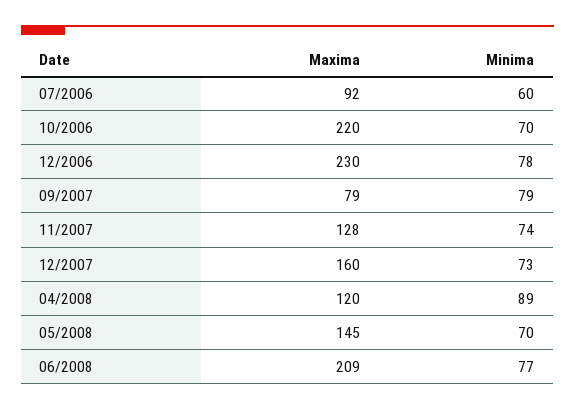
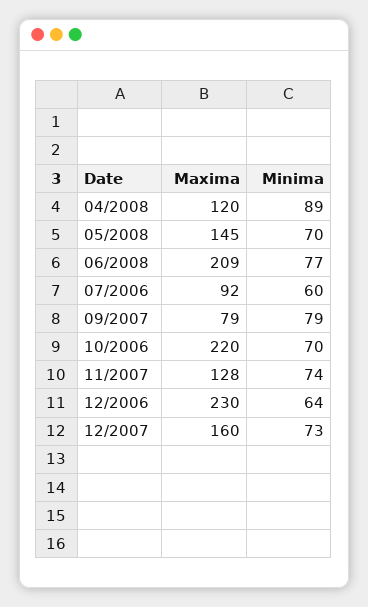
  {
    "Maxima": {
      "07/2006": 92,
      "10/2006": 220,
      "12/2006": 230,
      "09/2007": 79,
      "11/2007": 128,
      "12/2007": 160,
      "04/2008": 120,
      "05/2008": 145,
      "06/2008": 209
    },
    "Minima": {
      "07/2006": 60,
      "10/2006": 70,
-     "12/2006": 78,
+     "12/2006": 64,
      "09/2007": 79,
      "11/2007": 74,
      "12/2007": 73,
      "04/2008": 89,
      "05/2008": 70,
      "06/2008": 77
    }
  }

